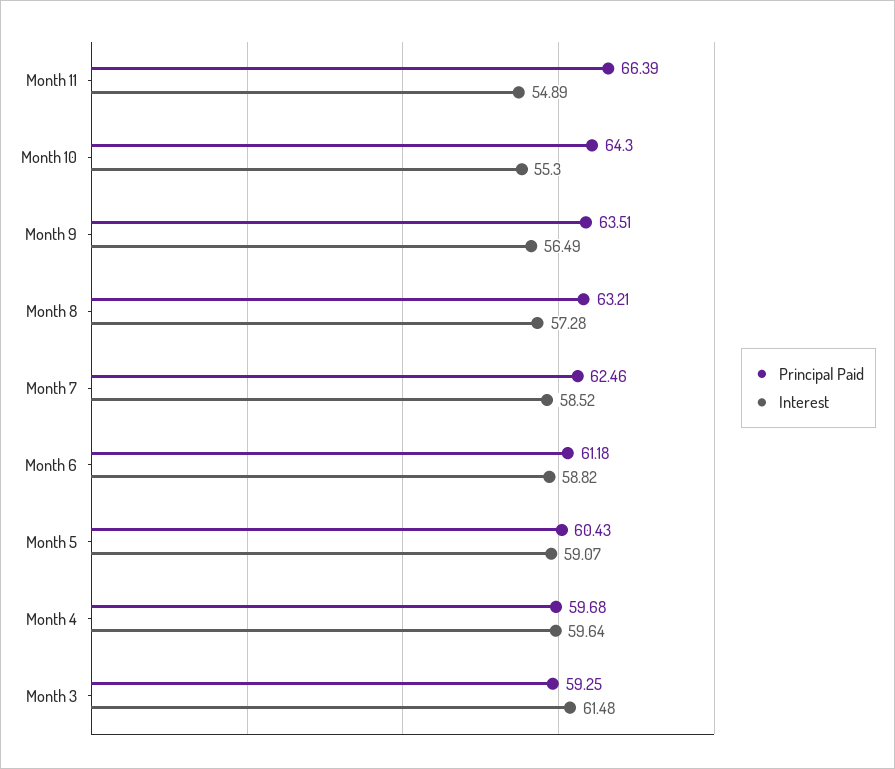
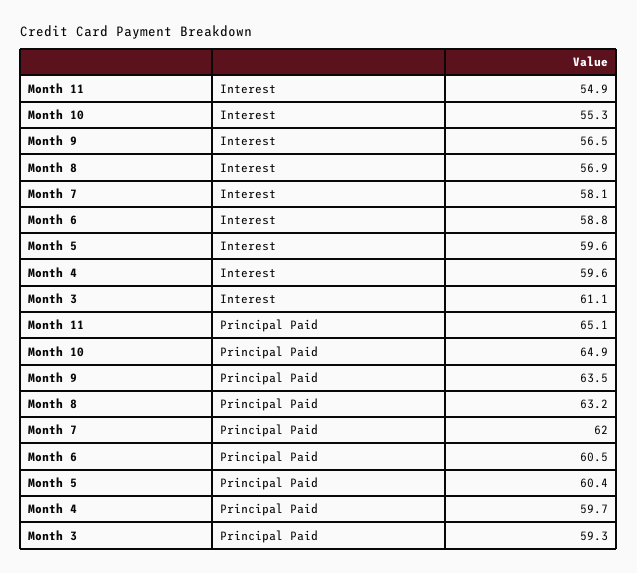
  {
    "Principal Paid": {
-     "Month 11": 66.39,
+     "Month 11": 65.1,
-     "Month 10": 64.3,
+     "Month 10": 64.9,
      "Month 9": 63.51,
      "Month 8": 63.21,
-     "Month 7": 62.46,
+     "Month 7": 62,
-     "Month 6": 61.18,
+     "Month 6": 60.5,
      "Month 5": 60.43,
      "Month 4": 59.68,
      "Month 3": 59.25
    },
    "Interest": {
      "Month 11": 54.89,
      "Month 10": 55.3,
      "Month 9": 56.49,
-     "Month 8": 57.28,
+     "Month 8": 56.9,
-     "Month 7": 58.52,
+     "Month 7": 58.1,
      "Month 6": 58.82,
-     "Month 5": 59.07,
+     "Month 5": 59.6,
      "Month 4": 59.64,
-     "Month 3": 61.48
+     "Month 3": 61.1
    }
  }

